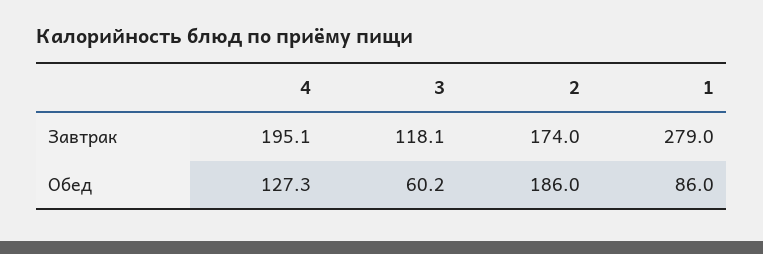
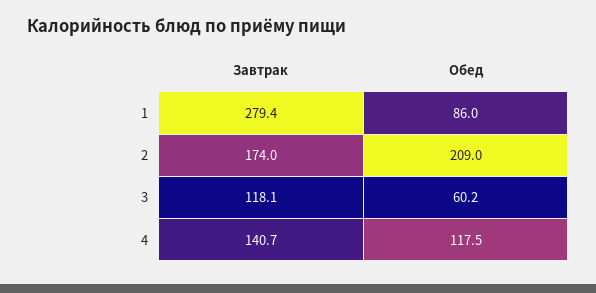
  {
    "4": {
-     "Завтрак": 195.1,
+     "Завтрак": 140.7,
-     "Обед": 127.3
+     "Обед": 117.5
    },
    "3": {
      "Завтрак": 118.1,
      "Обед": 60.2
    },
    "2": {
      "Завтрак": 174,
-     "Обед": 186
+     "Обед": 209
    },
    "1": {
-     "Завтрак": 279,
+     "Завтрак": 279.4,
      "Обед": 86
    }
  }

